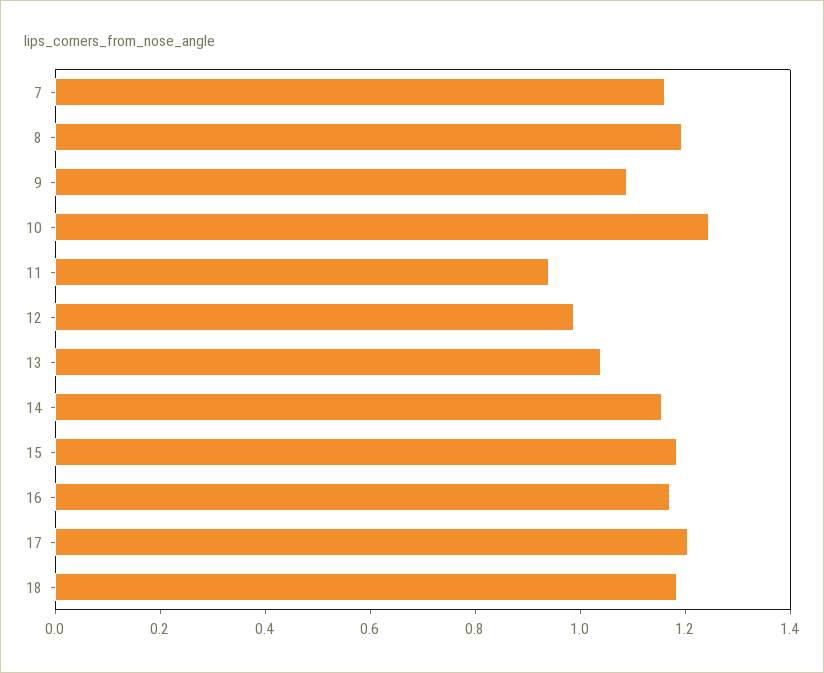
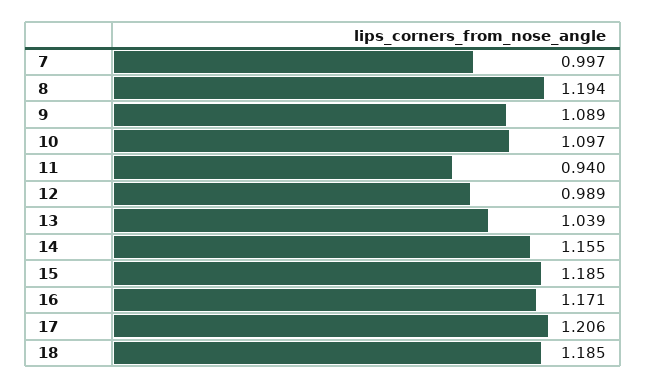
  {
-   "7": 1.15,
+   "7": 0.997,
    "8": 1.194,
    "9": 1.089,
-   "10": 1.25,
+   "10": 1.097,
    "11": 0.94,
    "12": 0.989,
    "13": 1.039,
    "14": 1.155,
    "15": 1.185,
    "16": 1.171,
    "17": 1.206,
    "18": 1.185
  }

